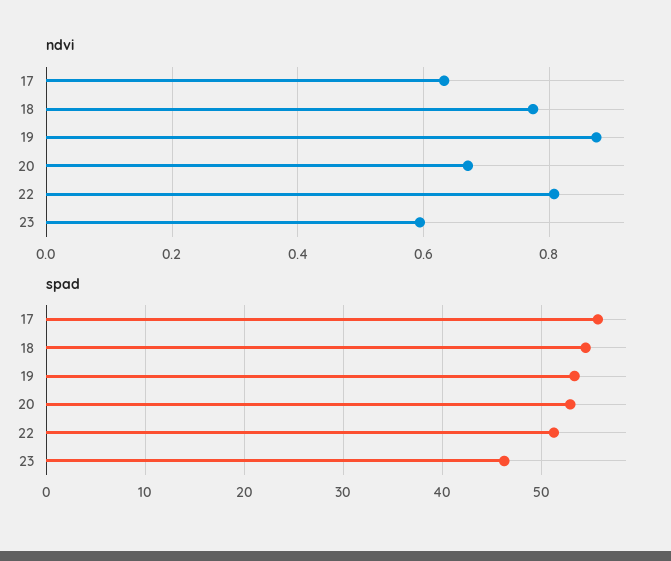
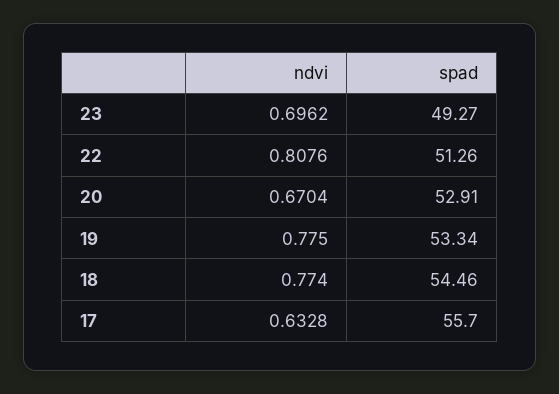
  {
    "ndvi": {
      "17": 0.6328,
      "18": 0.774,
-     "19": 0.88,
+     "19": 0.775,
      "20": 0.6704,
      "22": 0.8076,
-     "23": 0.6
+     "23": 0.6962
    },
    "spad": {
      "17": 55.7,
      "18": 54.46,
      "19": 53.34,
      "20": 52.91,
      "22": 51.26,
-     "23": 46
+     "23": 49.27
    }
  }

